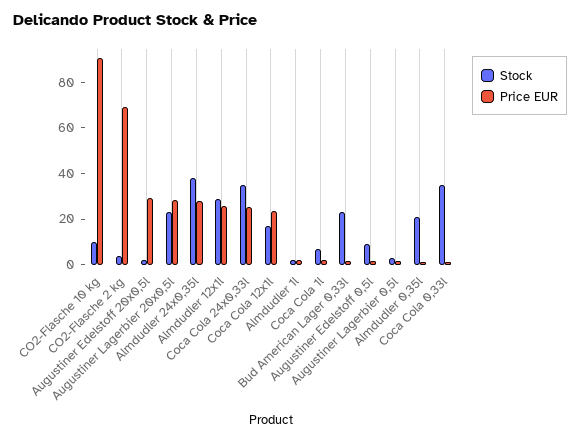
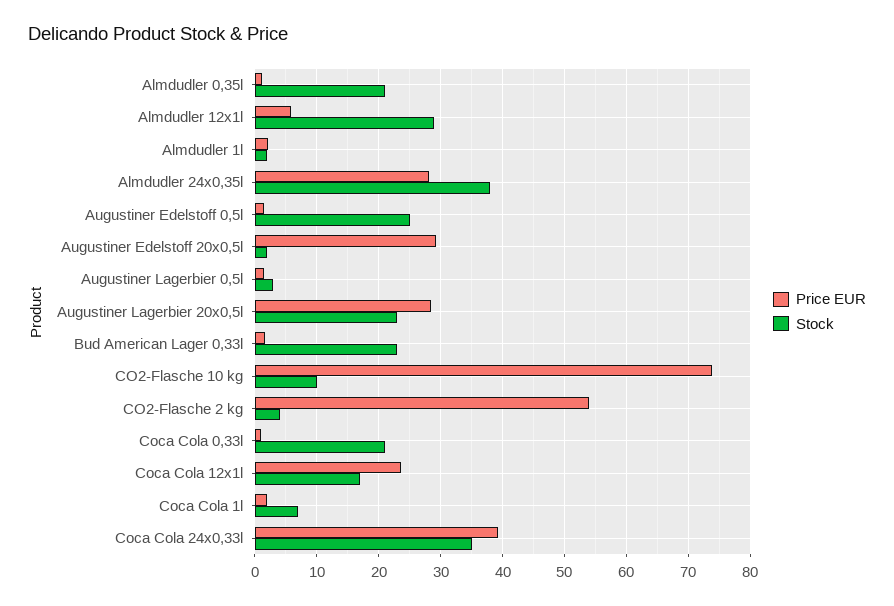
  {
    "Stock": {
      "CO2-Flasche 10 kg": 10,
      "CO2-Flasche 2 kg": 4,
      "Augustiner Edelstoff 20x0,5l": 2,
      "Augustiner Lagerbier 20x0,5l": 23,
      "Almdudler 24x0,35l": 38,
      "Almdudler 12x1l": 29,
      "Coca Cola 24x0,33l": 35,
      "Coca Cola 12x1l": 17,
      "Almdudler 1l": 2,
      "Coca Cola 1l": 7,
      "Bud American Lager 0,33l": 23,
-     "Augustiner Edelstoff 0,5l": 10,
+     "Augustiner Edelstoff 0,5l": 25,
      "Augustiner Lagerbier 0,5l": 3,
      "Almdudler 0,35l": 21,
-     "Coca Cola 0,33l": 35
+     "Coca Cola 0,33l": 21
    },
    "Price EUR": {
-     "CO2-Flasche 10 kg": 90,
+     "CO2-Flasche 10 kg": 74,
-     "CO2-Flasche 2 kg": 70,
+     "CO2-Flasche 2 kg": 54,
      "Augustiner Edelstoff 20x0,5l": 29,
      "Augustiner Lagerbier 20x0,5l": 28,
      "Almdudler 24x0,35l": 28,
-     "Almdudler 12x1l": 25,
+     "Almdudler 12x1l": 6,
-     "Coca Cola 24x0,33l": 25,
+     "Coca Cola 24x0,33l": 39,
      "Coca Cola 12x1l": 24,
      "Almdudler 1l": 2,
      "Coca Cola 1l": 2,
      "Bud American Lager 0,33l": 2,
      "Augustiner Edelstoff 0,5l": 1,
      "Augustiner Lagerbier 0,5l": 1,
      "Almdudler 0,35l": 1,
      "Coca Cola 0,33l": 1
    }
  }

